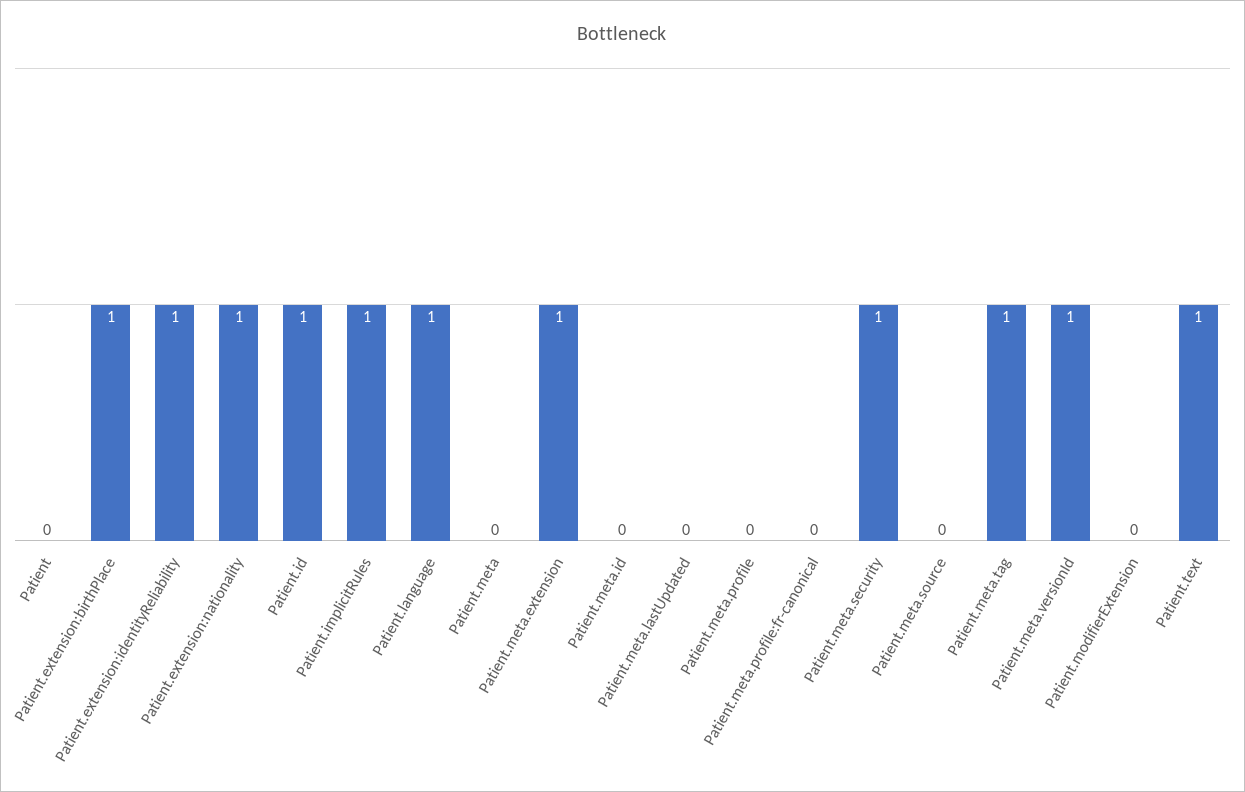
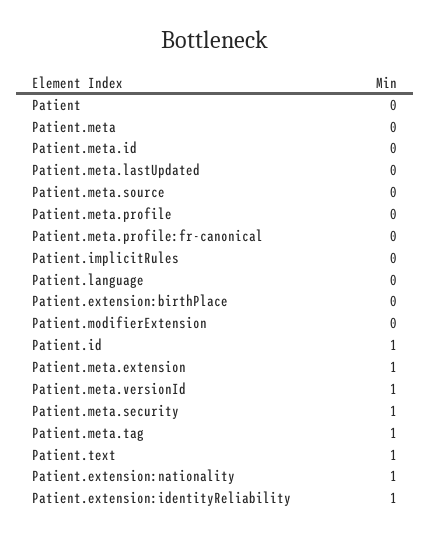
  {
    "Patient": 0,
-   "Patient.extension:birthPlace": 1,
+   "Patient.extension:birthPlace": 0,
    "Patient.extension:identityReliability": 1,
    "Patient.extension:nationality": 1,
    "Patient.id": 1,
-   "Patient.implicitRules": 1,
+   "Patient.implicitRules": 0,
-   "Patient.language": 1,
+   "Patient.language": 0,
    "Patient.meta": 0,
    "Patient.meta.extension": 1,
    "Patient.meta.id": 0,
    "Patient.meta.lastUpdated": 0,
    "Patient.meta.profile": 0,
    "Patient.meta.profile:fr-canonical": 0,
    "Patient.meta.security": 1,
    "Patient.meta.source": 0,
    "Patient.meta.tag": 1,
    "Patient.meta.versionId": 1,
    "Patient.modifierExtension": 0,
    "Patient.text": 1
  }

